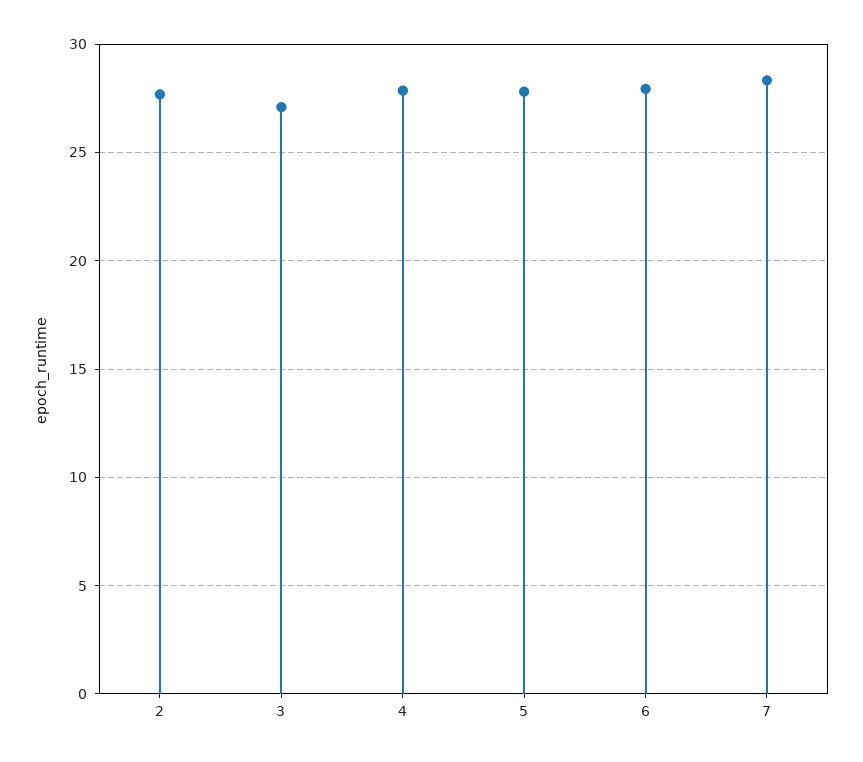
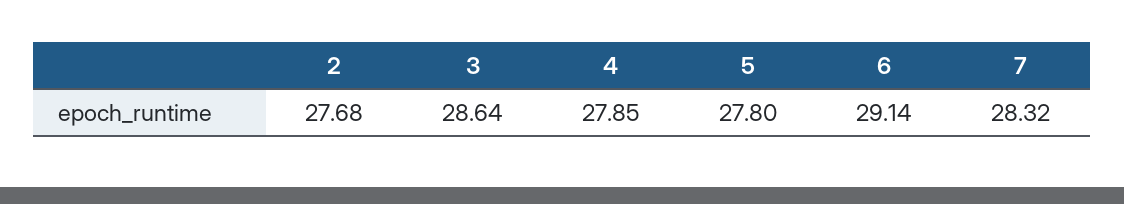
  {
    "2": 27.68,
-   "3": 27,
+   "3": 28.64,
    "4": 27.85,
    "5": 27.8,
-   "6": 28,
+   "6": 29.14,
    "7": 28.32
  }

